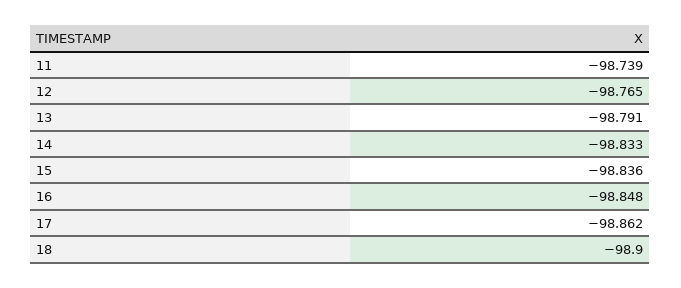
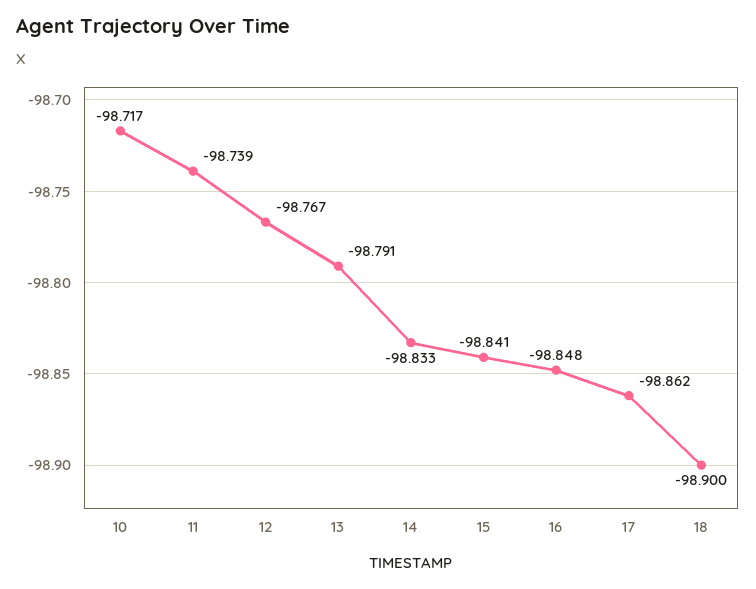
  {
    "11": -98.739,
-   "12": -98.765,
+   "12": -98.767,
    "13": -98.791,
    "14": -98.833,
-   "15": -98.836,
+   "15": -98.841,
    "16": -98.848,
    "17": -98.862,
-   "18": -98.9
+   "18": -98.9,
+   "10": -98.717
  }

